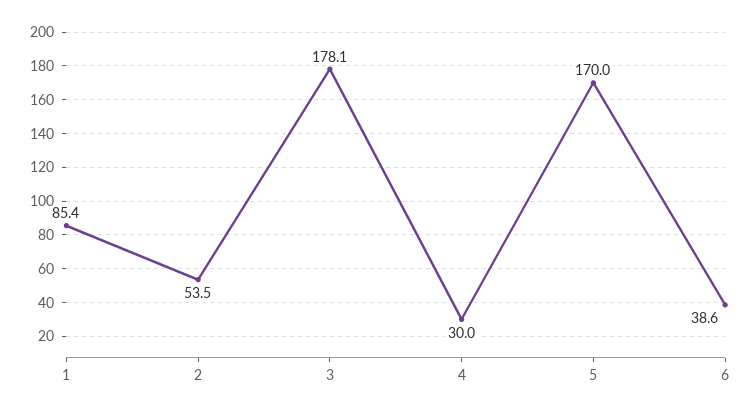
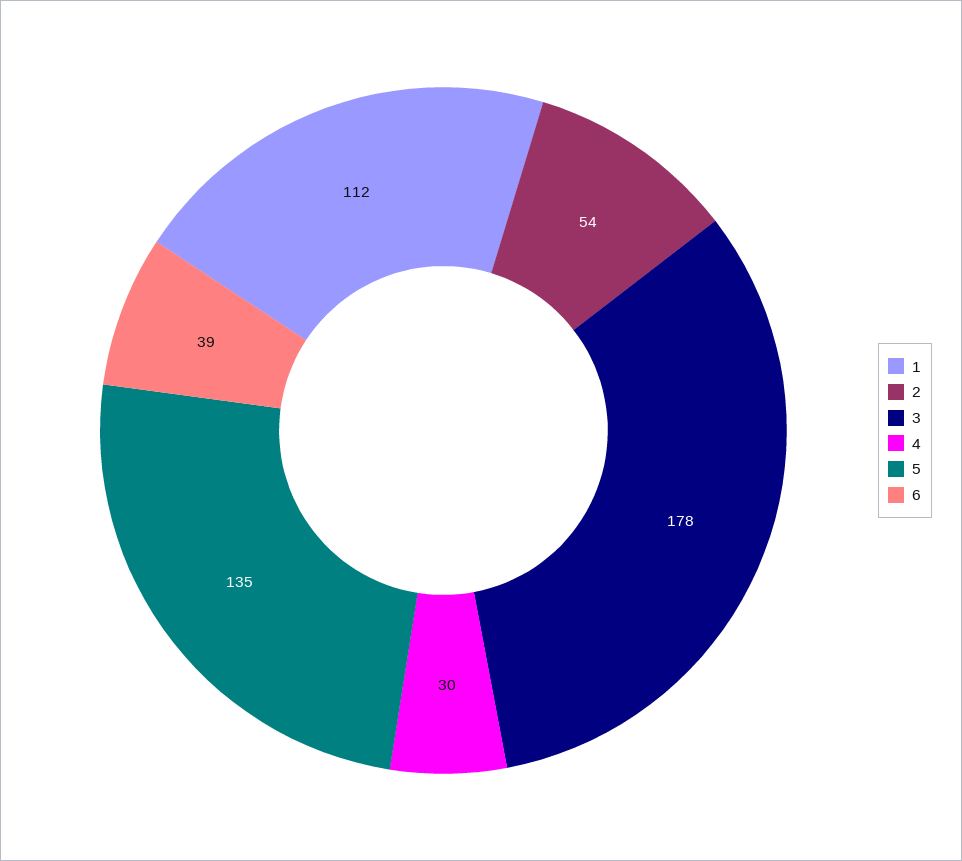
  {
-   "1": 85.4,
+   "1": 112,
    "2": 53.5,
    "3": 178.1,
    "4": 30,
-   "5": 170,
+   "5": 135,
    "6": 38.6
  }

